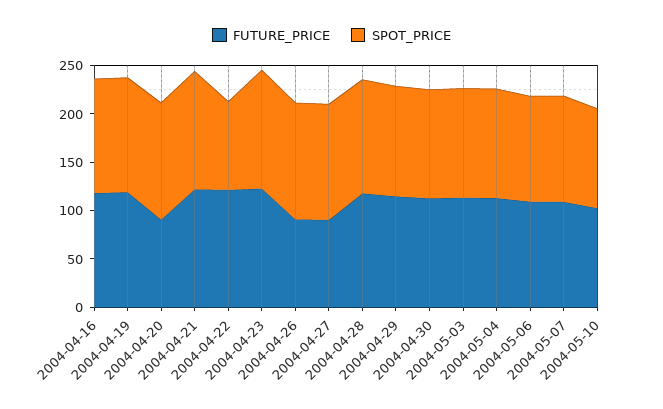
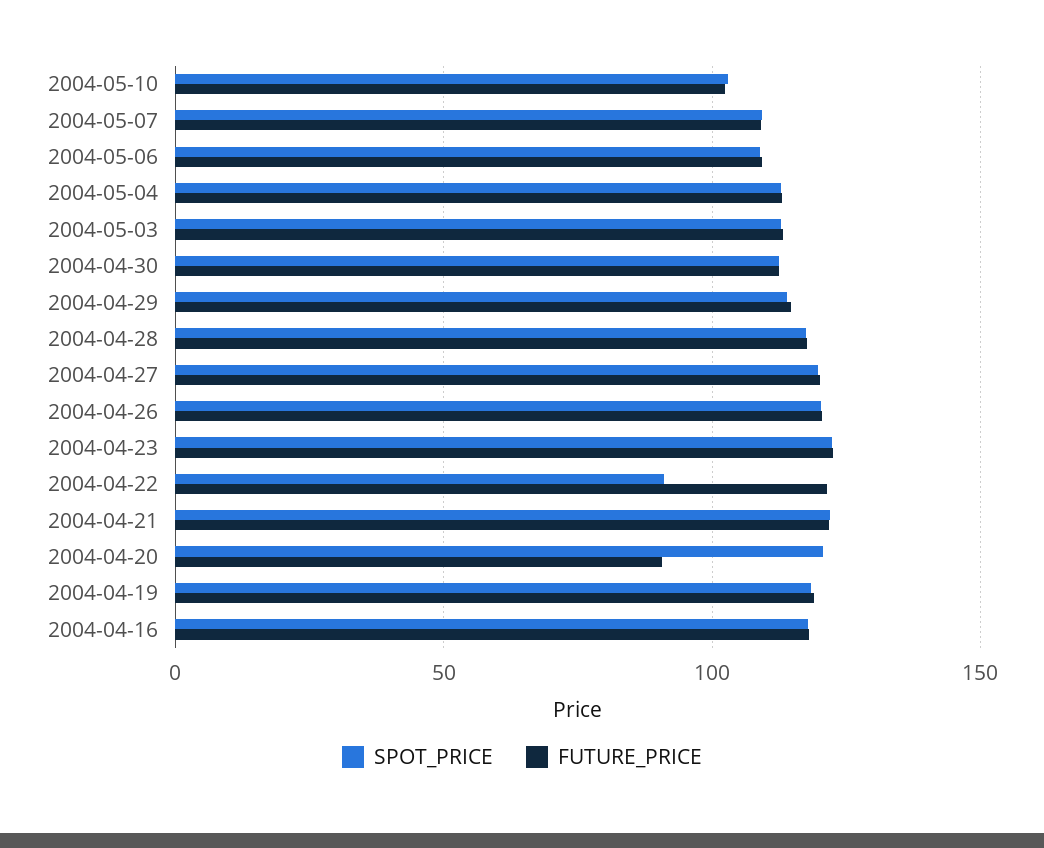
  {
    "FUTURE_PRICE": {
      "2004-04-16": 120,
      "2004-04-19": 120,
      "2004-04-20": 90,
      "2004-04-21": 120,
      "2004-04-22": 120,
      "2004-04-23": 125,
-     "2004-04-26": 90,
+     "2004-04-26": 120,
-     "2004-04-27": 90,
+     "2004-04-27": 120,
      "2004-04-28": 120,
      "2004-04-29": 115,
      "2004-04-30": 115,
      "2004-05-03": 115,
      "2004-05-04": 115,
      "2004-05-06": 110,
      "2004-05-07": 110,
      "2004-05-10": 100
    },
    "SPOT_PRICE": {
      "2004-04-16": 120,
      "2004-04-19": 120,
      "2004-04-20": 120,
      "2004-04-21": 120,
      "2004-04-22": 90,
      "2004-04-23": 120,
      "2004-04-26": 120,
      "2004-04-27": 120,
      "2004-04-28": 115,
      "2004-04-29": 115,
      "2004-04-30": 110,
      "2004-05-03": 115,
      "2004-05-04": 115,
      "2004-05-06": 110,
      "2004-05-07": 110,
      "2004-05-10": 105
    }
  }

